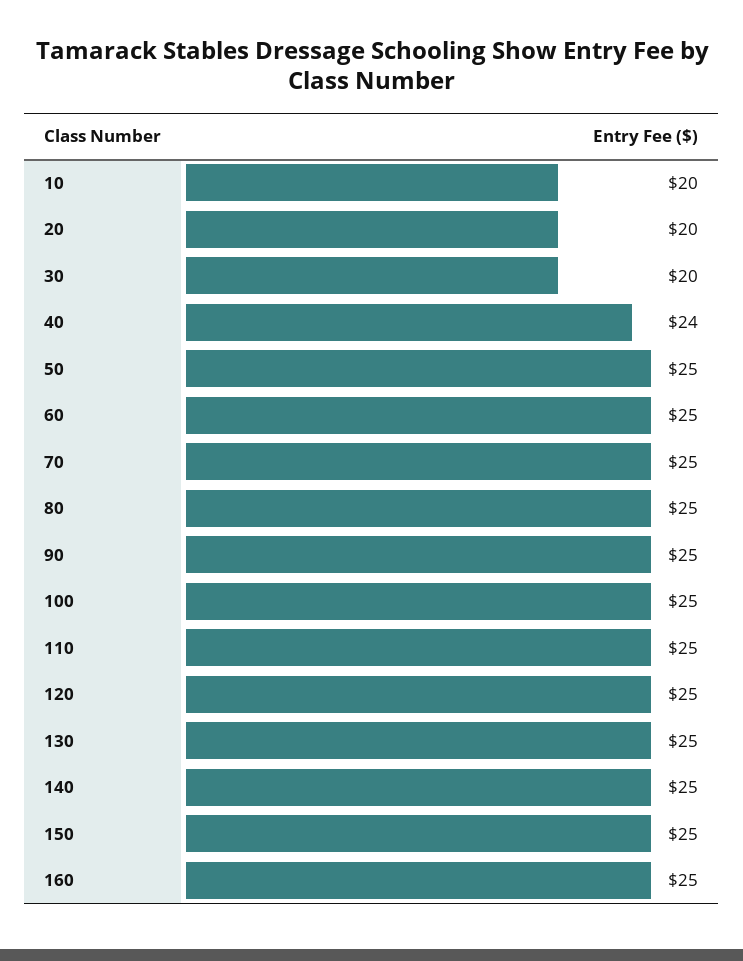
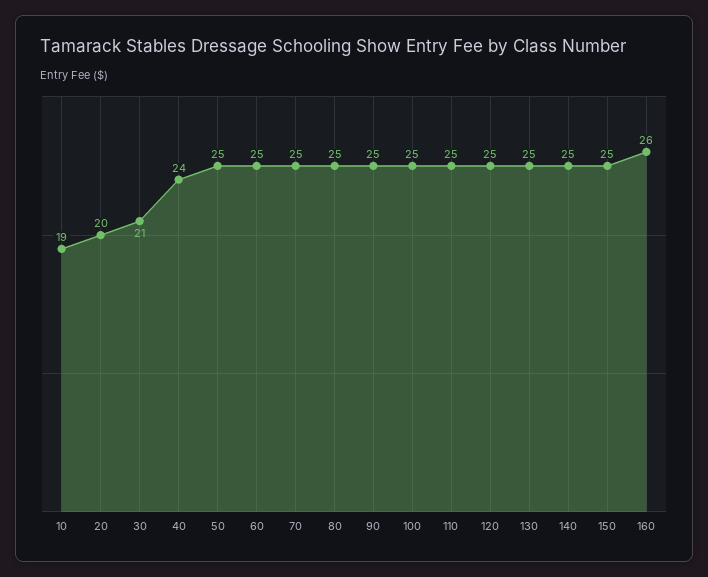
  {
-   "10": 20,
+   "10": 19,
    "20": 20,
-   "30": 20,
+   "30": 21,
    "40": 24,
    "50": 25,
    "60": 25,
    "70": 25,
    "80": 25,
    "90": 25,
    "100": 25,
    "110": 25,
    "120": 25,
    "130": 25,
    "140": 25,
    "150": 25,
-   "160": 25
+   "160": 26
  }

